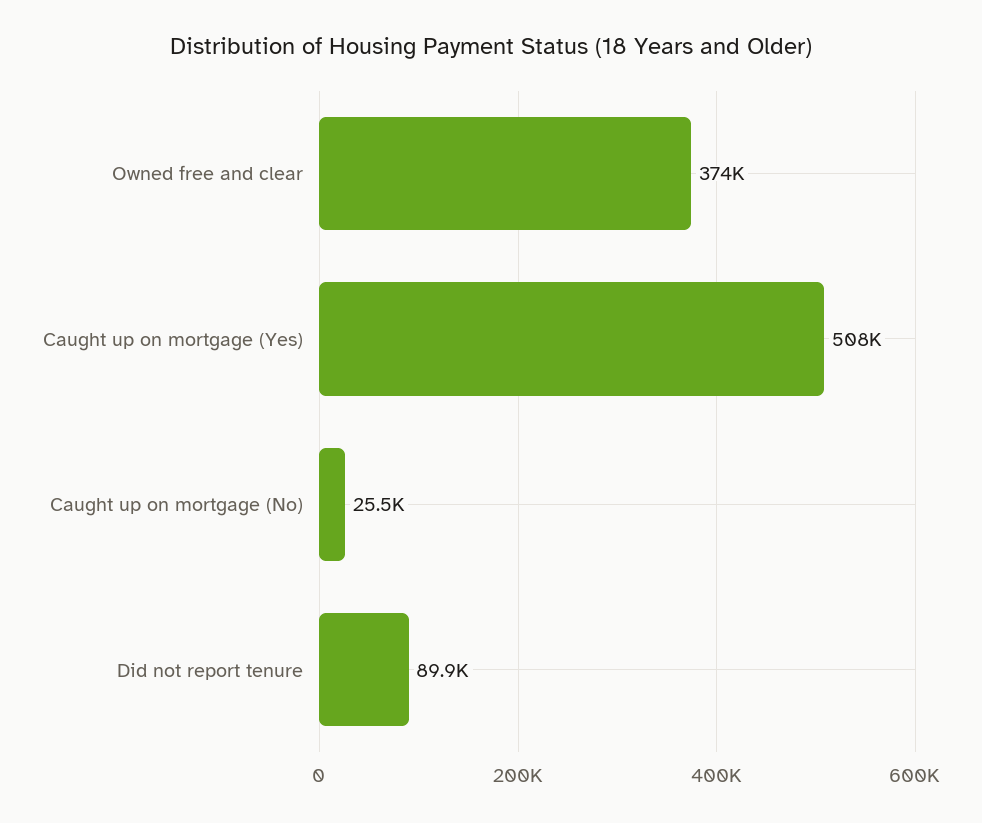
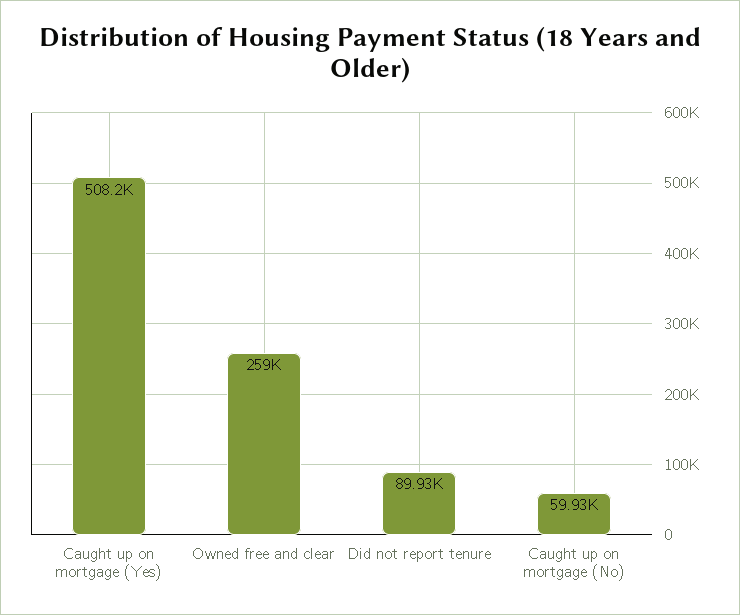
  {
-   "Owned free and clear": 374000,
+   "Owned free and clear": 259000,
    "Caught up on mortgage (Yes)": 508200,
-   "Caught up on mortgage (No)": 25500,
+   "Caught up on mortgage (No)": 59930,
    "Did not report tenure": 89930
  }

